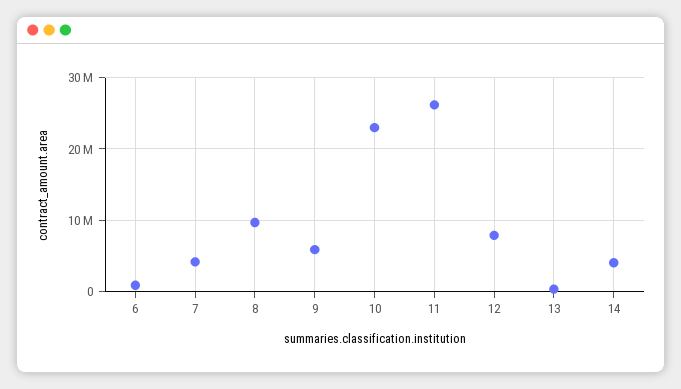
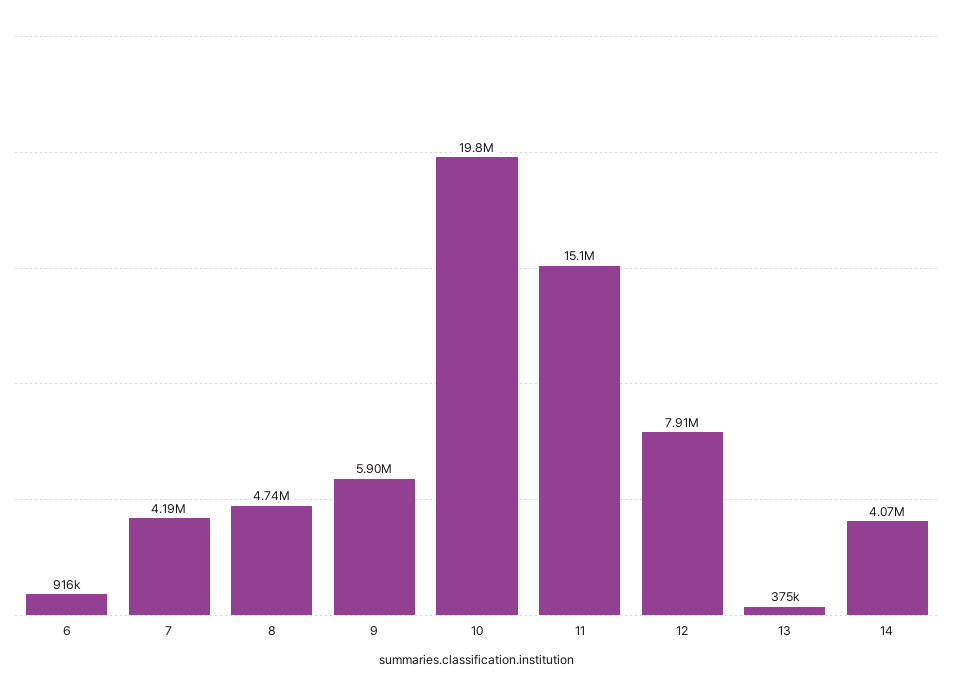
  {
    "6": 916000,
    "7": 4190000,
-   "8": 10000000,
+   "8": 4740000,
    "9": 5900000,
-   "10": 23000000,
+   "10": 19800000,
-   "11": 26000000,
+   "11": 15100000,
    "12": 7910000,
    "13": 375000,
    "14": 4070000
  }

